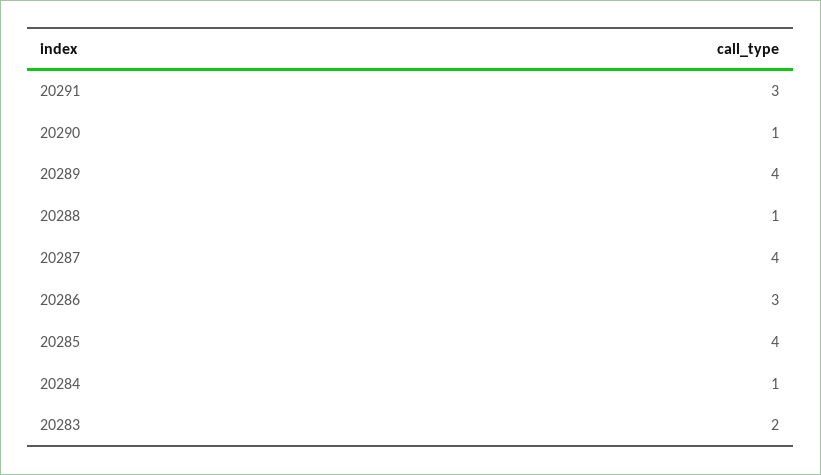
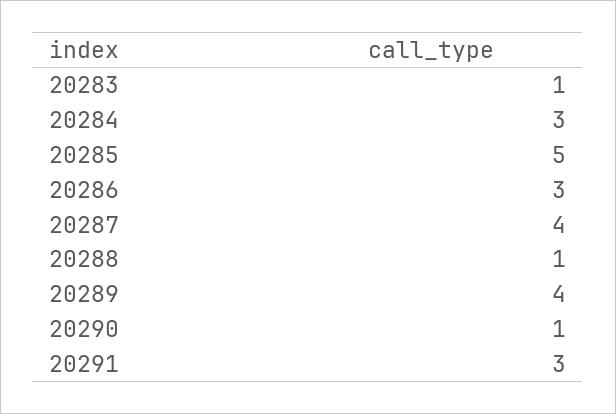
  {
    "20291": 3,
    "20290": 1,
    "20289": 4,
    "20288": 1,
    "20287": 4,
    "20286": 3,
-   "20285": 4,
+   "20285": 5,
-   "20284": 1,
+   "20284": 3,
-   "20283": 2
+   "20283": 1
  }

